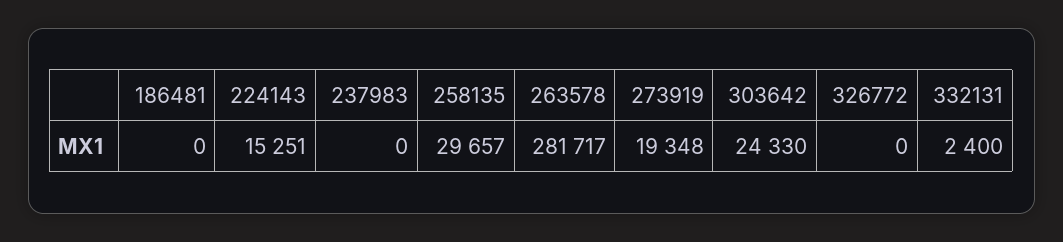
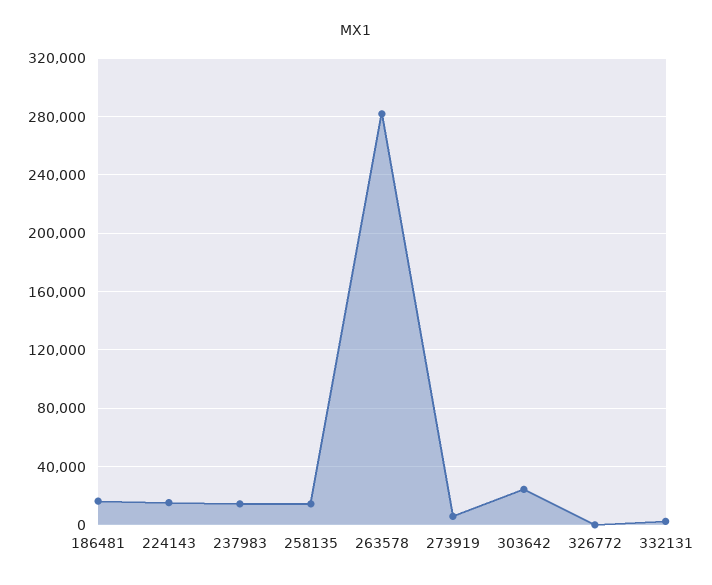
  {
-   "186481": 0,
+   "186481": 15000,
    "224143": 15251,
-   "237983": 0,
+   "237983": 15000,
-   "258135": 29657,
+   "258135": 15000,
    "263578": 281717,
-   "273919": 19348,
+   "273919": 5000,
    "303642": 24330,
    "326772": 0,
    "332131": 2400
  }

